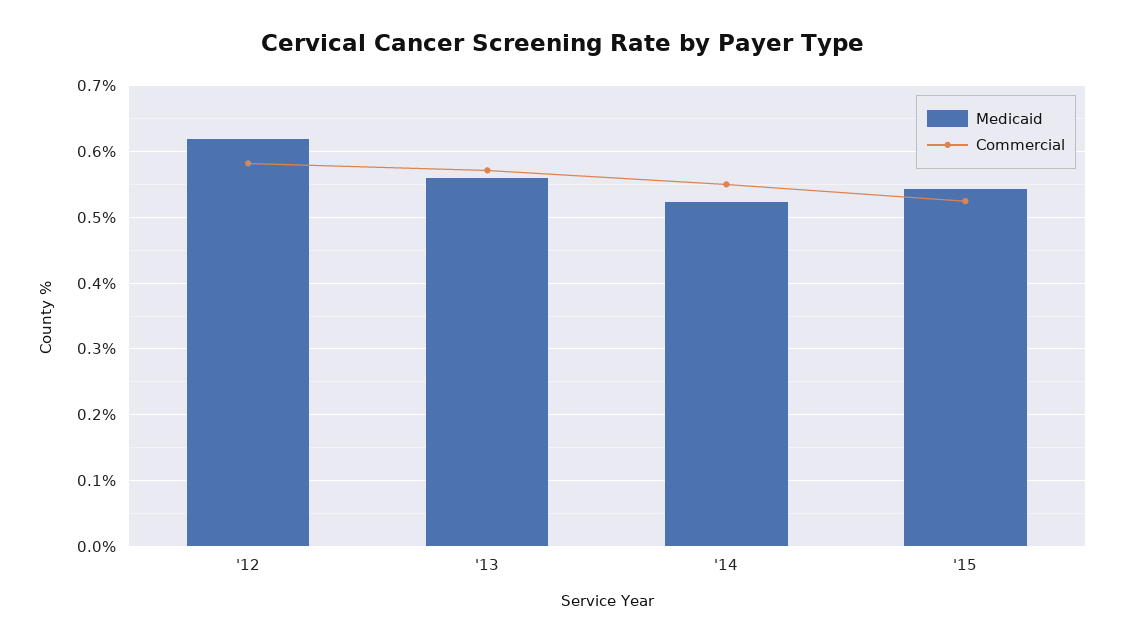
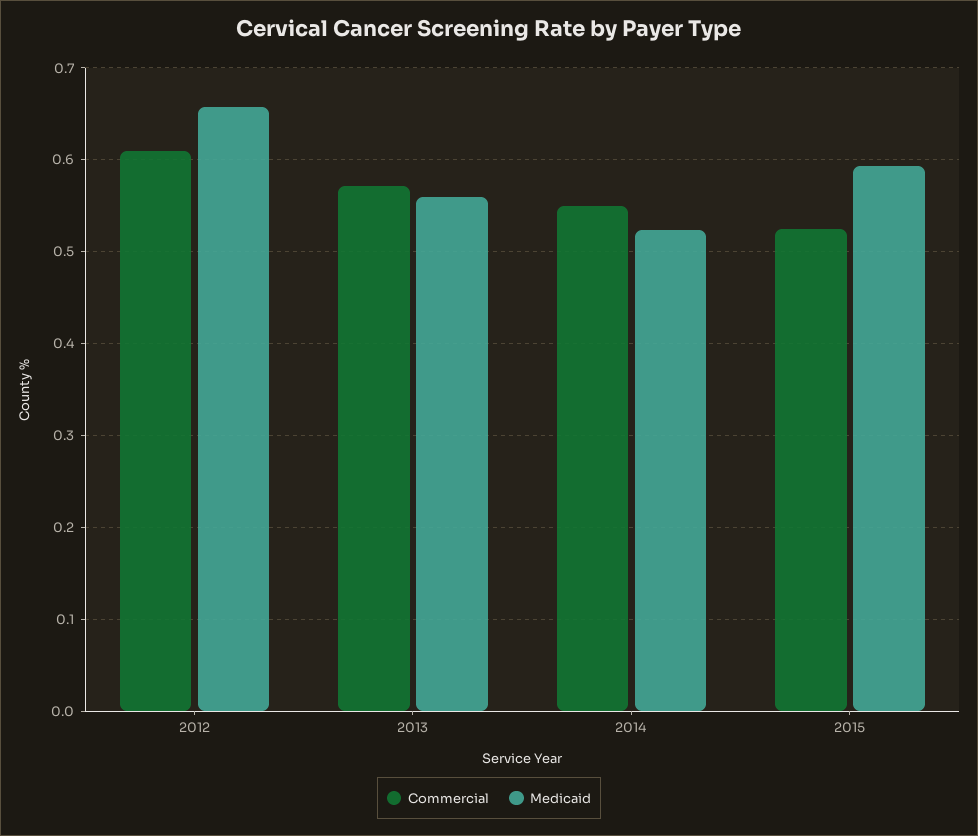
  {
    "Medicaid": {
-     "'12": 0.62,
+     "'12": 0.66,
      "'13": 0.56,
      "'14": 0.52,
-     "'15": 0.54
+     "'15": 0.59
    },
    "Commercial": {
-     "'12": 0.58,
+     "'12": 0.61,
      "'13": 0.57,
      "'14": 0.55,
      "'15": 0.52
    }
  }

